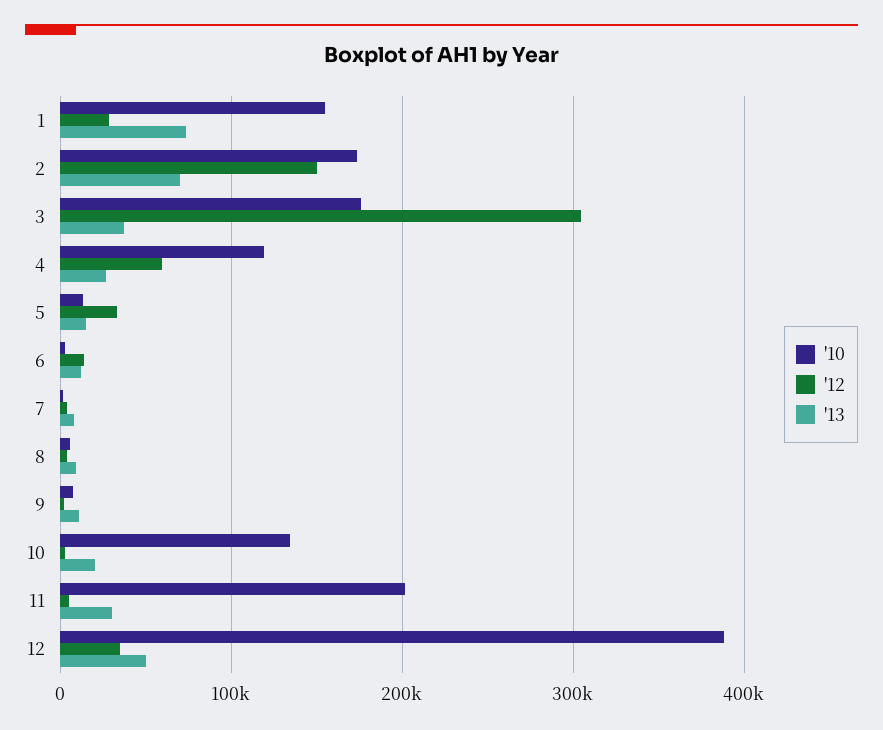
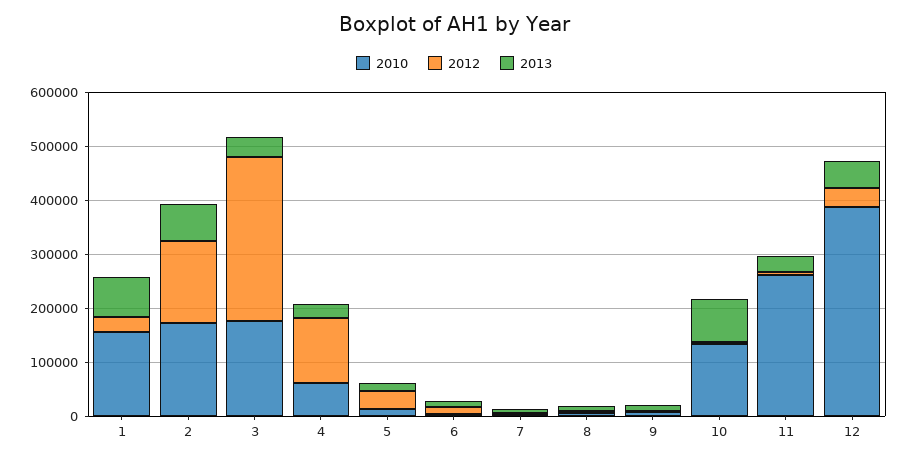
  {
    "'10": {
      "1": 160000,
      "2": 170000,
      "3": 180000,
-     "4": 120000,
+     "4": 60000,
      "5": 10000,
      "6": 0,
      "7": 0,
      "8": 10000,
      "9": 10000,
      "10": 130000,
-     "11": 200000,
+     "11": 260000,
      "12": 390000
    },
    "'12": {
      "1": 30000,
      "2": 150000,
      "3": 300000,
-     "4": 60000,
+     "4": 120000,
      "5": 30000,
      "6": 10000,
      "7": 0,
      "8": 0,
      "9": 0,
      "10": 0,
      "11": 10000,
      "12": 40000
    },
    "'13": {
      "1": 70000,
      "2": 70000,
      "3": 40000,
      "4": 30000,
      "5": 20000,
      "6": 10000,
      "7": 10000,
      "8": 10000,
      "9": 10000,
-     "10": 20000,
+     "10": 80000,
      "11": 30000,
      "12": 50000
    }
  }

